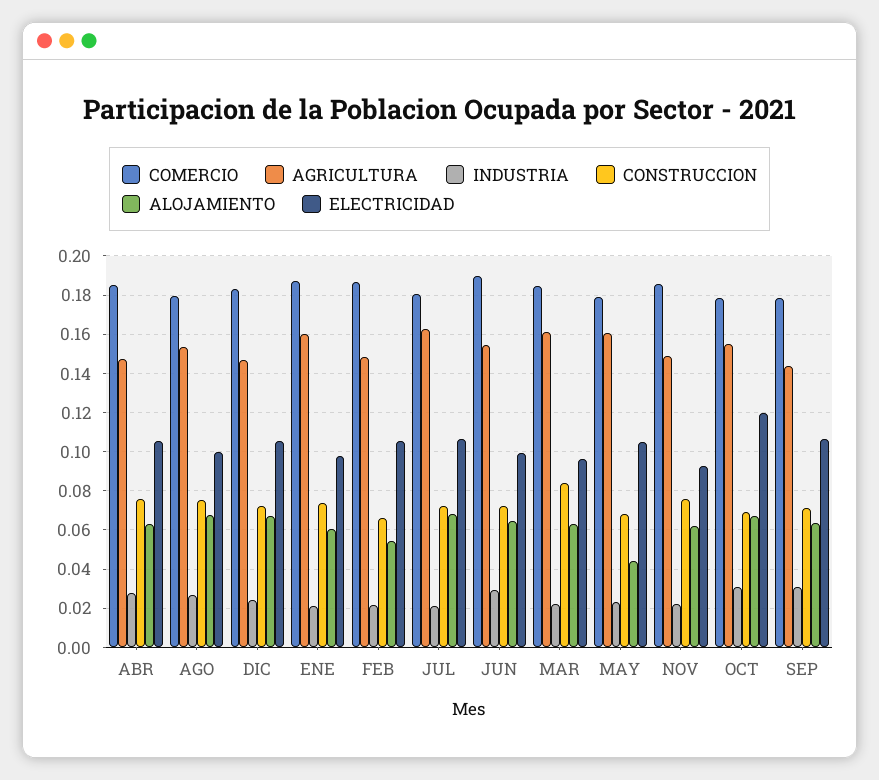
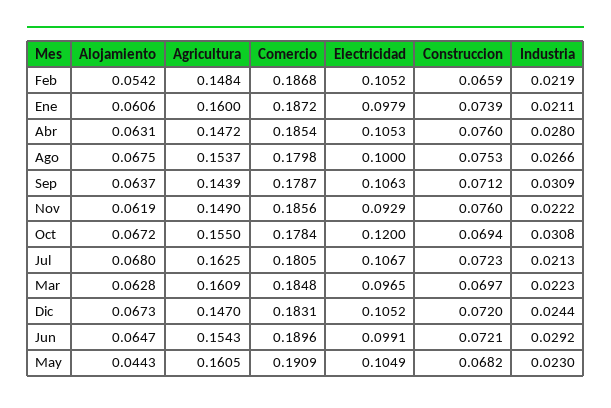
  {
    "COMERCIO": {
      "ABR": 0.1854,
      "AGO": 0.1798,
      "DIC": 0.1831,
      "ENE": 0.1872,
      "FEB": 0.1868,
      "JUL": 0.1805,
      "JUN": 0.1896,
      "MAR": 0.1848,
-     "MAY": 0.18,
+     "MAY": 0.1909,
      "NOV": 0.1856,
      "OCT": 0.1784,
      "SEP": 0.1787
    },
    "AGRICULTURA": {
      "ABR": 0.1472,
      "AGO": 0.1537,
      "DIC": 0.147,
      "ENE": 0.16,
      "FEB": 0.1484,
      "JUL": 0.1625,
      "JUN": 0.1543,
      "MAR": 0.1609,
      "MAY": 0.1605,
      "NOV": 0.149,
      "OCT": 0.155,
      "SEP": 0.1439
    },
    "INDUSTRIA": {
      "ABR": 0.028,
      "AGO": 0.0266,
      "DIC": 0.0244,
      "ENE": 0.0211,
      "FEB": 0.0219,
      "JUL": 0.0213,
      "JUN": 0.0292,
      "MAR": 0.0223,
      "MAY": 0.023,
      "NOV": 0.0222,
      "OCT": 0.0308,
      "SEP": 0.0309
    },
    "CONSTRUCCION": {
      "ABR": 0.076,
      "AGO": 0.0753,
      "DIC": 0.072,
      "ENE": 0.0739,
      "FEB": 0.0659,
      "JUL": 0.0723,
      "JUN": 0.0721,
-     "MAR": 0.085,
+     "MAR": 0.0697,
      "MAY": 0.0682,
      "NOV": 0.076,
      "OCT": 0.0694,
      "SEP": 0.0712
    },
    "ALOJAMIENTO": {
      "ABR": 0.0631,
      "AGO": 0.0675,
      "DIC": 0.0673,
      "ENE": 0.0606,
      "FEB": 0.0542,
      "JUL": 0.068,
      "JUN": 0.0647,
      "MAR": 0.0628,
      "MAY": 0.0443,
      "NOV": 0.0619,
      "OCT": 0.0672,
      "SEP": 0.0637
    },
    "ELECTRICIDAD": {
      "ABR": 0.1053,
      "AGO": 0.1,
      "DIC": 0.1052,
      "ENE": 0.0979,
      "FEB": 0.1052,
      "JUL": 0.1067,
      "JUN": 0.0991,
      "MAR": 0.0965,
      "MAY": 0.1049,
      "NOV": 0.0929,
      "OCT": 0.12,
      "SEP": 0.1063
    }
  }

